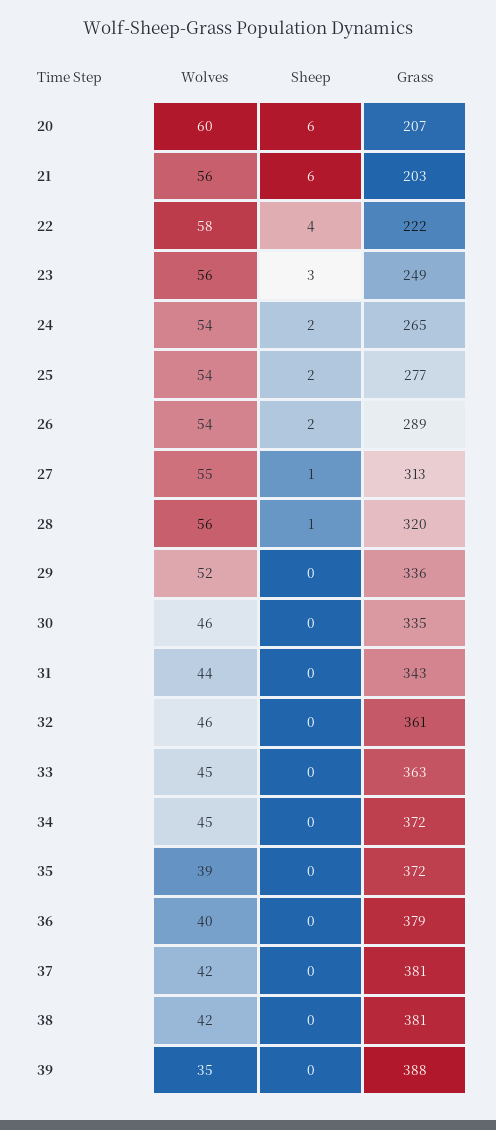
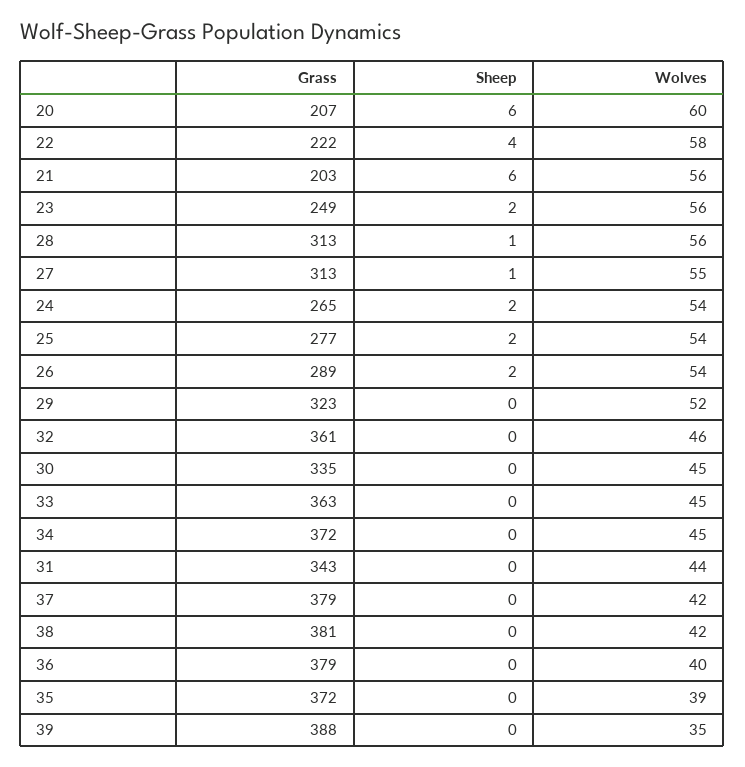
  {
    "Wolves": {
      "20": 60,
      "21": 56,
      "22": 58,
      "23": 56,
      "24": 54,
      "25": 54,
      "26": 54,
      "27": 55,
      "28": 56,
      "29": 52,
-     "30": 46,
+     "30": 45,
      "31": 44,
      "32": 46,
      "33": 45,
      "34": 45,
      "35": 39,
      "36": 40,
      "37": 42,
      "38": 42,
      "39": 35
    },
    "Sheep": {
      "20": 6,
      "21": 6,
      "22": 4,
-     "23": 3,
+     "23": 2,
      "24": 2,
      "25": 2,
      "26": 2,
      "27": 1,
      "28": 1,
      "29": 0,
      "30": 0,
      "31": 0,
      "32": 0,
      "33": 0,
      "34": 0,
      "35": 0,
      "36": 0,
      "37": 0,
      "38": 0,
      "39": 0
    },
    "Grass": {
      "20": 207,
      "21": 203,
      "22": 222,
      "23": 249,
      "24": 265,
      "25": 277,
      "26": 289,
      "27": 313,
-     "28": 320,
+     "28": 313,
-     "29": 336,
+     "29": 323,
      "30": 335,
      "31": 343,
      "32": 361,
      "33": 363,
      "34": 372,
      "35": 372,
      "36": 379,
-     "37": 381,
+     "37": 379,
      "38": 381,
      "39": 388
    }
  }

